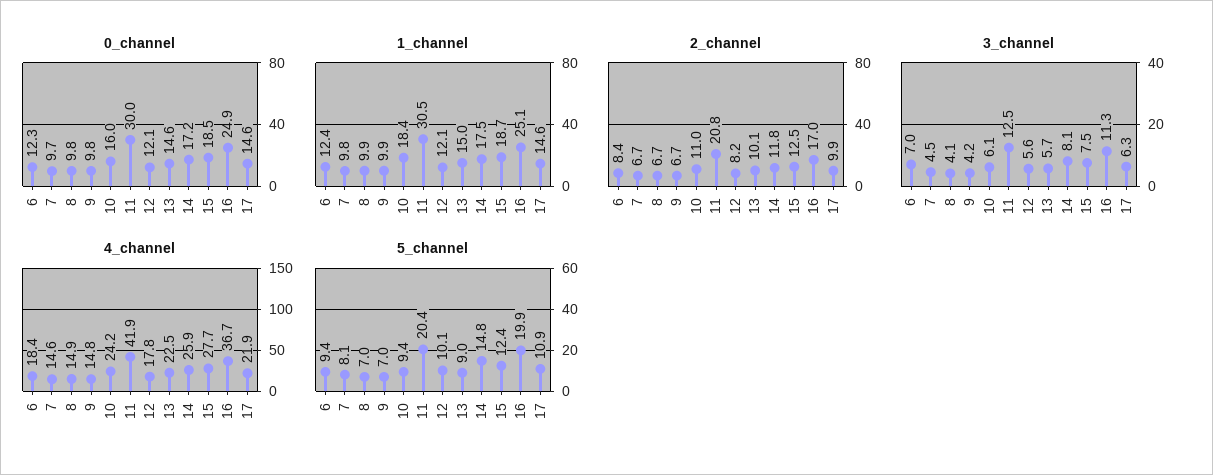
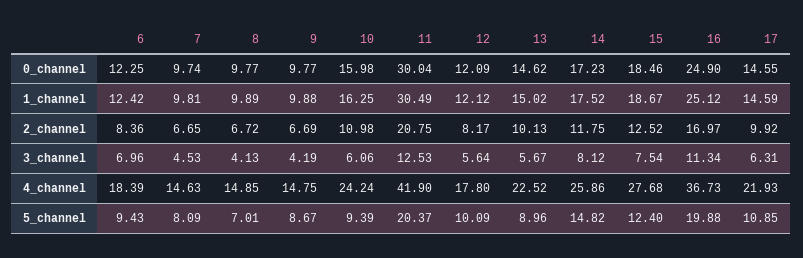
  {
    "0_channel": {
      "6": 12.25,
      "7": 9.74,
      "8": 9.77,
      "9": 9.77,
      "10": 15.98,
      "11": 30.04,
      "12": 12.09,
      "13": 14.62,
      "14": 17.23,
      "15": 18.46,
      "16": 24.9,
      "17": 14.55
    },
    "1_channel": {
      "6": 12.42,
      "7": 9.81,
      "8": 9.89,
      "9": 9.88,
-     "10": 18.4,
+     "10": 16.25,
      "11": 30.49,
      "12": 12.12,
      "13": 15.02,
      "14": 17.52,
      "15": 18.67,
      "16": 25.12,
      "17": 14.59
    },
    "2_channel": {
      "6": 8.36,
      "7": 6.65,
      "8": 6.72,
      "9": 6.69,
      "10": 10.98,
      "11": 20.75,
      "12": 8.17,
      "13": 10.13,
      "14": 11.75,
      "15": 12.52,
      "16": 16.97,
      "17": 9.92
    },
    "3_channel": {
      "6": 6.96,
      "7": 4.53,
      "8": 4.13,
      "9": 4.19,
      "10": 6.06,
      "11": 12.53,
      "12": 5.64,
      "13": 5.67,
      "14": 8.12,
      "15": 7.54,
      "16": 11.34,
      "17": 6.31
    },
    "4_channel": {
      "6": 18.39,
      "7": 14.63,
      "8": 14.85,
      "9": 14.75,
      "10": 24.24,
      "11": 41.9,
      "12": 17.8,
      "13": 22.52,
      "14": 25.86,
      "15": 27.68,
      "16": 36.73,
      "17": 21.93
    },
    "5_channel": {
      "6": 9.43,
      "7": 8.09,
      "8": 7.01,
-     "9": 7,
+     "9": 8.67,
      "10": 9.39,
      "11": 20.37,
      "12": 10.09,
      "13": 8.96,
      "14": 14.82,
      "15": 12.4,
      "16": 19.88,
      "17": 10.85
    }
  }

